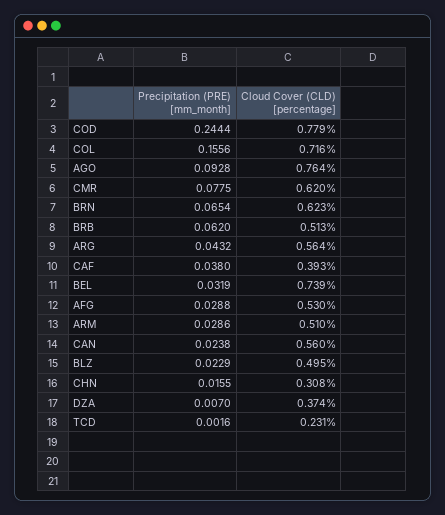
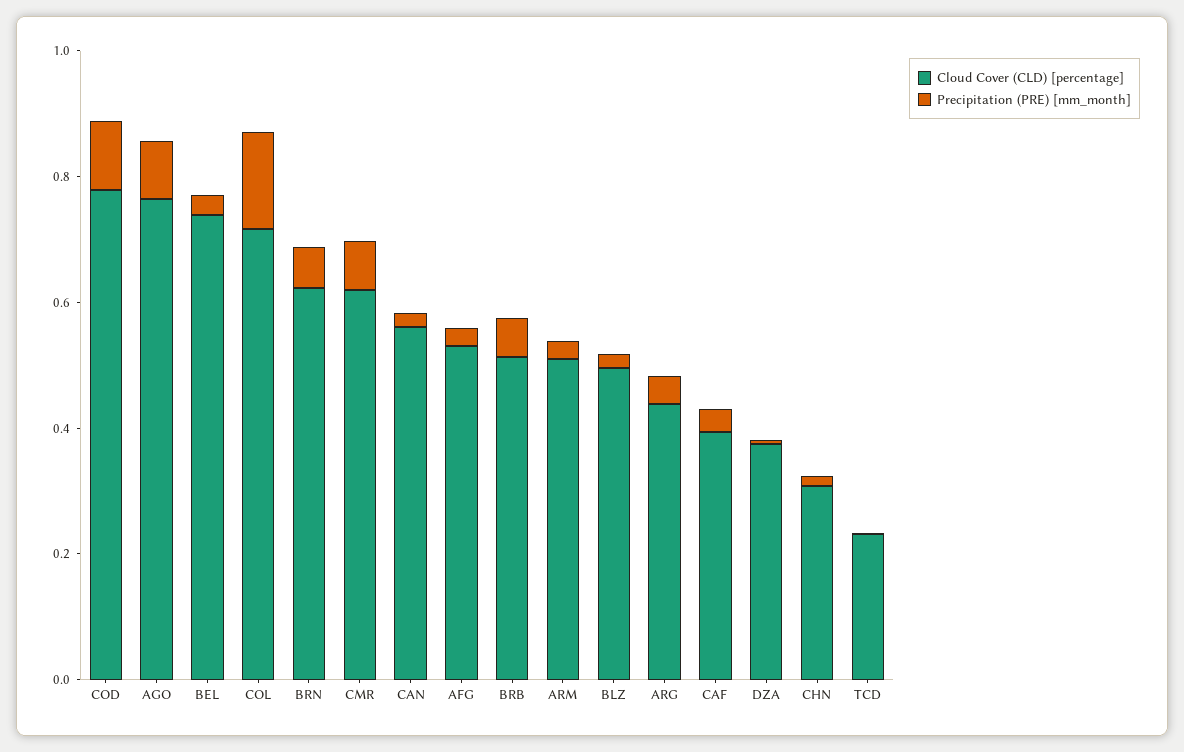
  {
    "Precipitation (PRE) [mm_month]": {
-     "COD": 0.2444,
+     "COD": 0.1,
      "COL": 0.1556,
      "AGO": 0.0928,
      "CMR": 0.0775,
      "BRN": 0.0654,
      "BRB": 0.062,
      "ARG": 0.0432,
      "CAF": 0.038,
      "BEL": 0.0319,
      "AFG": 0.0288,
      "ARM": 0.0286,
      "CAN": 0.0238,
      "BLZ": 0.0229,
      "CHN": 0.0155,
      "DZA": 0.007,
      "TCD": 0.0016
    },
    "Cloud Cover (CLD) [percentage]": {
      "COD": 0.779,
      "COL": 0.716,
      "AGO": 0.764,
      "CMR": 0.62,
      "BRN": 0.623,
      "BRB": 0.513,
-     "ARG": 0.564,
+     "ARG": 0.45,
      "CAF": 0.393,
      "BEL": 0.739,
      "AFG": 0.53,
      "ARM": 0.51,
      "CAN": 0.56,
      "BLZ": 0.495,
      "CHN": 0.308,
      "DZA": 0.374,
      "TCD": 0.231
    }
  }

